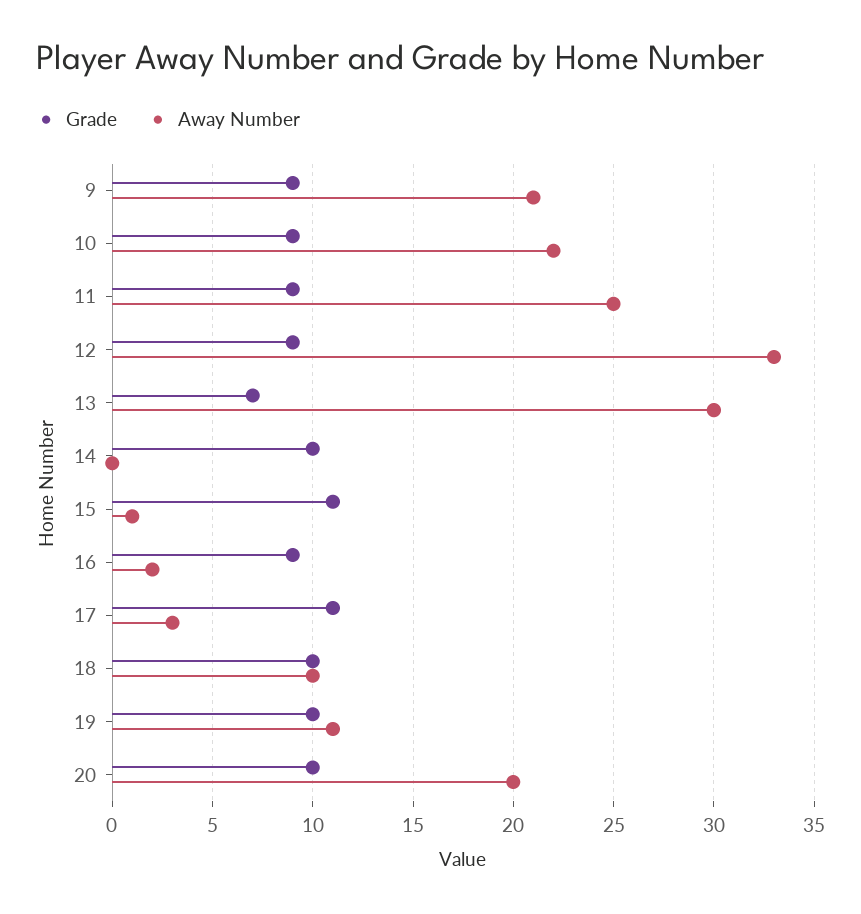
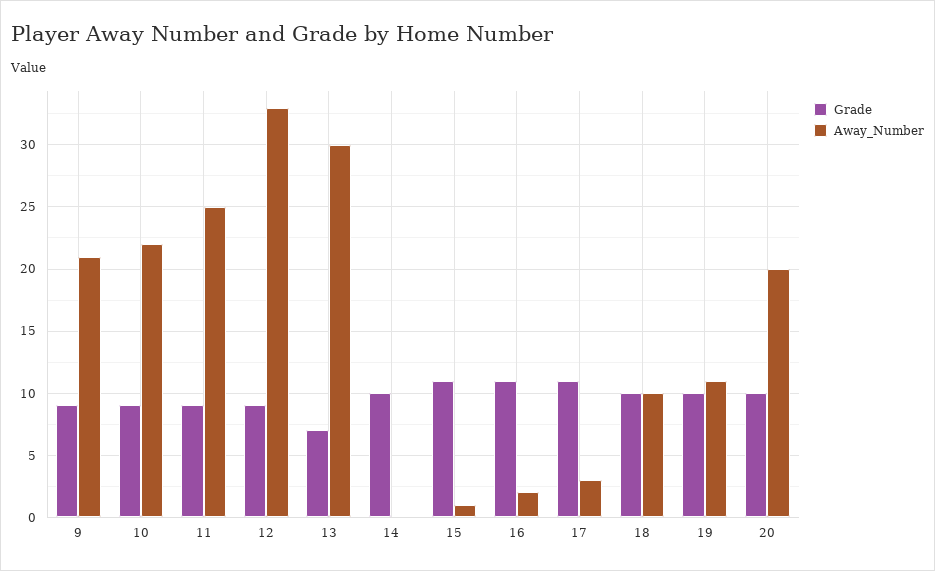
  {
    "Grade": {
      "9": 9,
      "10": 9,
      "11": 9,
      "12": 9,
      "13": 7,
      "14": 10,
      "15": 11,
-     "16": 9,
+     "16": 11,
      "17": 11,
      "18": 10,
      "19": 10,
      "20": 10
    },
    "Away Number": {
      "9": 21,
      "10": 22,
      "11": 25,
      "12": 33,
      "13": 30,
      "14": 0,
      "15": 1,
      "16": 2,
      "17": 3,
      "18": 10,
      "19": 11,
      "20": 20
    }
  }

